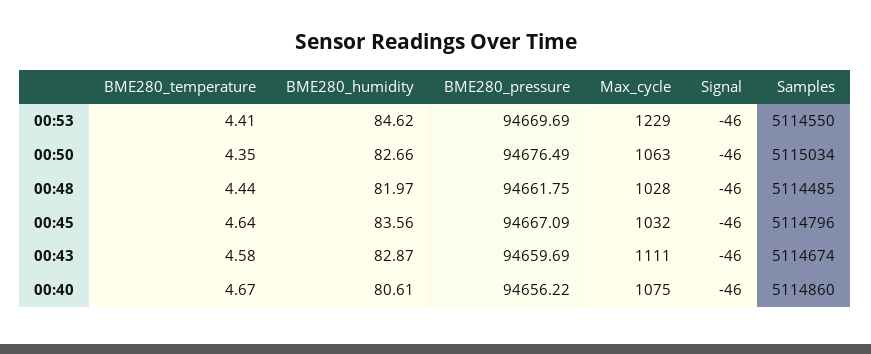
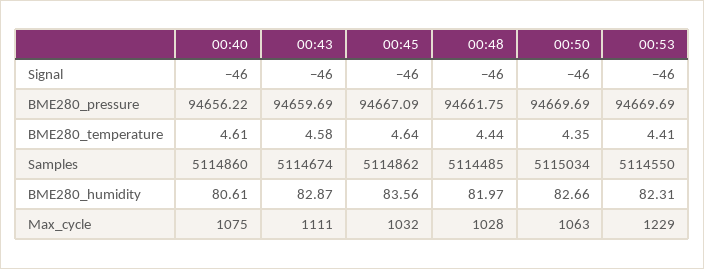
  {
    "BME280_temperature": {
      "00:53": 4.41,
      "00:50": 4.35,
      "00:48": 4.44,
      "00:45": 4.64,
      "00:43": 4.58,
-     "00:40": 4.67
+     "00:40": 4.61
    },
    "BME280_humidity": {
-     "00:53": 84.62,
+     "00:53": 82.31,
      "00:50": 82.66,
      "00:48": 81.97,
      "00:45": 83.56,
      "00:43": 82.87,
      "00:40": 80.61
    },
    "BME280_pressure": {
      "00:53": 94669.69,
-     "00:50": 94676.49,
+     "00:50": 94669.69,
      "00:48": 94661.75,
      "00:45": 94667.09,
      "00:43": 94659.69,
      "00:40": 94656.22
    },
    "Max_cycle": {
      "00:53": 1229,
      "00:50": 1063,
      "00:48": 1028,
      "00:45": 1032,
      "00:43": 1111,
      "00:40": 1075
    },
    "Signal": {
      "00:53": -46,
      "00:50": -46,
      "00:48": -46,
      "00:45": -46,
      "00:43": -46,
      "00:40": -46
    },
    "Samples": {
      "00:53": 5114550,
      "00:50": 5115034,
      "00:48": 5114485,
-     "00:45": 5114796,
+     "00:45": 5114862,
      "00:43": 5114674,
      "00:40": 5114860
    }
  }

